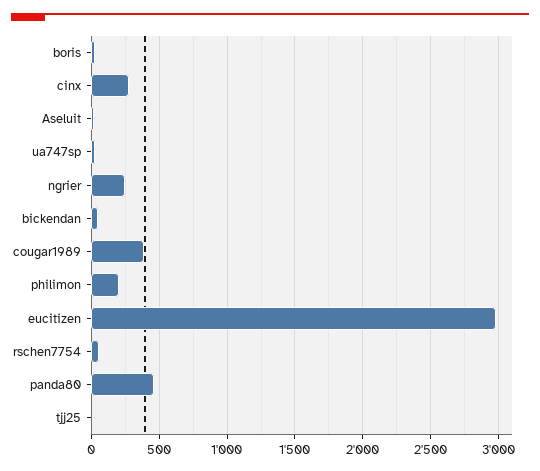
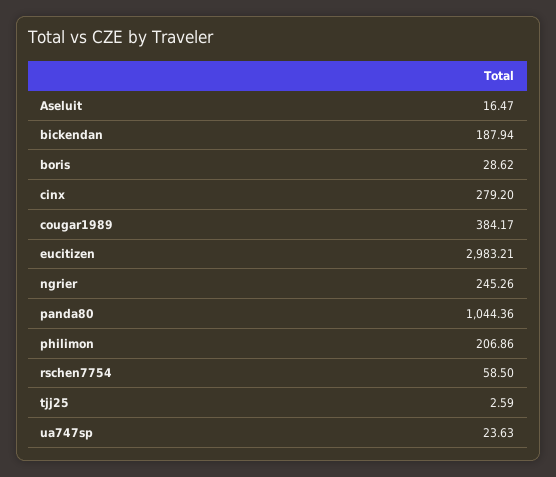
  {
    "boris": 28.62,
    "cinx": 279.2,
    "Aseluit": 16.47,
    "ua747sp": 23.63,
    "ngrier": 245.26,
-   "bickendan": 50,
+   "bickendan": 187.94,
    "cougar1989": 384.17,
    "philimon": 206.86,
    "eucitizen": 2983.21,
    "rschen7754": 58.5,
-   "panda80": 450,
+   "panda80": 1044.36,
    "tjj25": 2.59
  }

